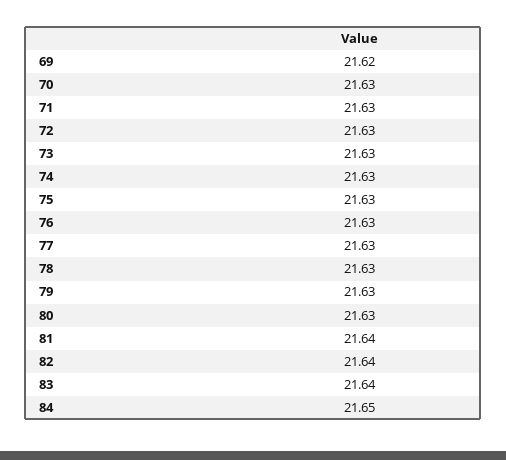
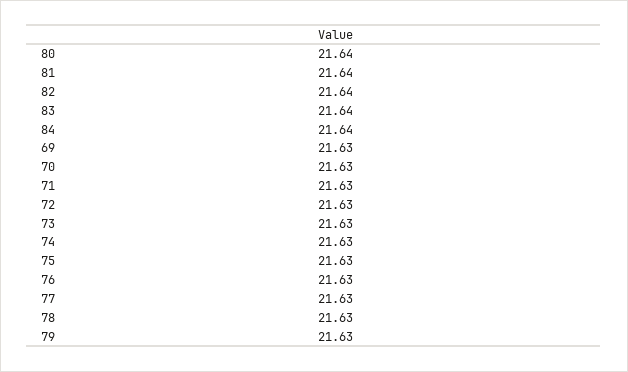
  {
-   "69": 21.62,
+   "69": 21.63,
    "70": 21.63,
    "71": 21.63,
    "72": 21.63,
    "73": 21.63,
    "74": 21.63,
    "75": 21.63,
    "76": 21.63,
    "77": 21.63,
    "78": 21.63,
    "79": 21.63,
-   "80": 21.63,
+   "80": 21.64,
    "81": 21.64,
    "82": 21.64,
    "83": 21.64,
-   "84": 21.65
+   "84": 21.64
  }

